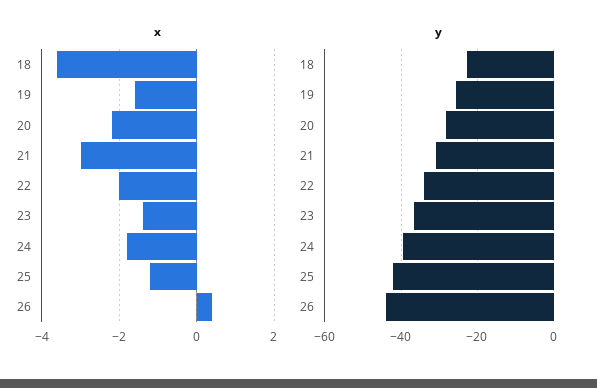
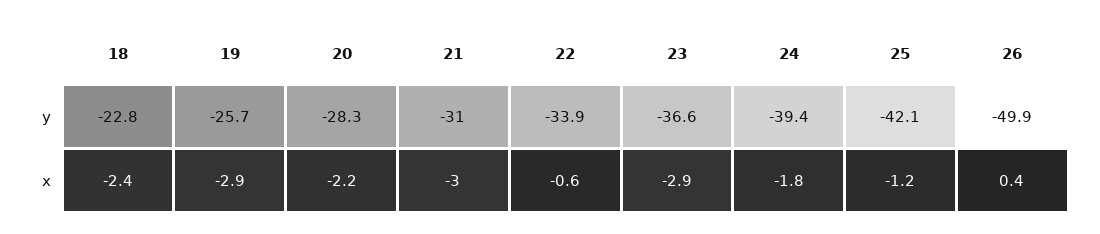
  {
    "x": {
-     "18": -3.5,
+     "18": -2.4,
-     "19": -1.5,
+     "19": -2.9,
      "20": -2.2,
      "21": -3,
-     "22": -2,
+     "22": -0.6,
-     "23": -1.5,
+     "23": -2.9,
      "24": -1.8,
      "25": -1.2,
      "26": 0.4
    },
    "y": {
      "18": -22.8,
      "19": -25.7,
      "20": -28.3,
      "21": -31,
      "22": -33.9,
      "23": -36.6,
      "24": -39.4,
      "25": -42.1,
-     "26": -44
+     "26": -49.9
    }
  }

